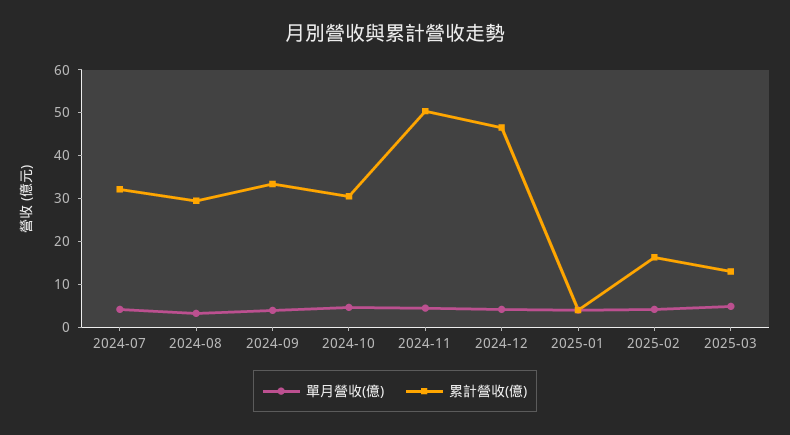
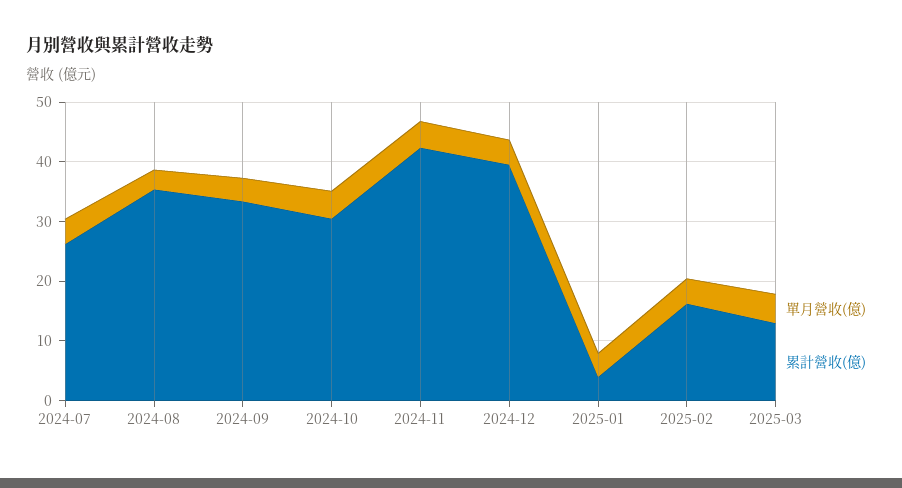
  {
    "單月營收(億)": {
      "2024-07": 4,
      "2024-08": 4,
      "2024-09": 4,
      "2024-10": 4,
      "2024-11": 4,
      "2024-12": 4,
      "2025-01": 4,
      "2025-02": 4,
      "2025-03": 4
    },
    "累計營收(億)": {
-     "2024-07": 32,
+     "2024-07": 26,
-     "2024-08": 30,
+     "2024-08": 36,
      "2024-09": 34,
      "2024-10": 30,
-     "2024-11": 50,
+     "2024-11": 42,
-     "2024-12": 46,
+     "2024-12": 40,
      "2025-01": 4,
      "2025-02": 16,
      "2025-03": 12
    }
  }

